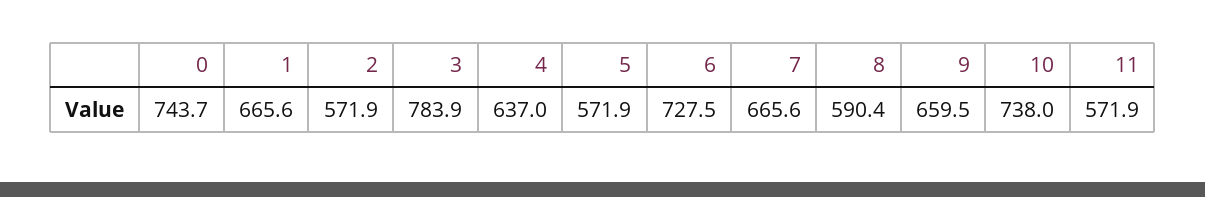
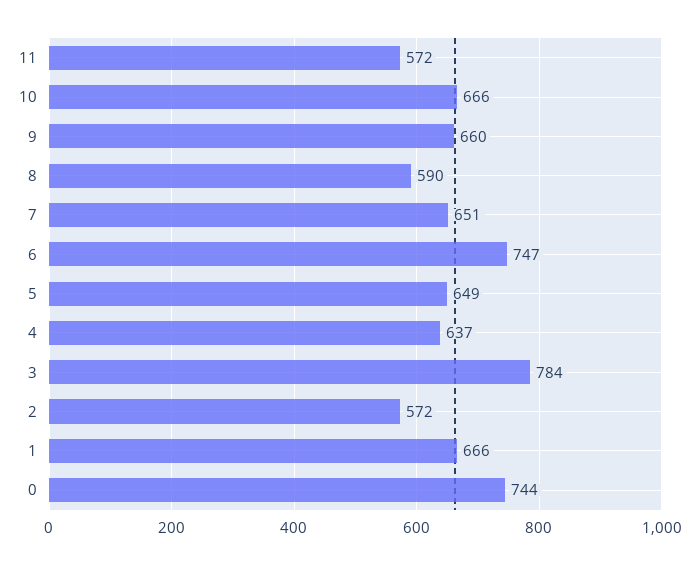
  {
    "0": 743.7,
    "1": 665.6,
    "2": 571.9,
    "3": 783.9,
    "4": 637,
-   "5": 571.9,
+   "5": 649,
-   "6": 727.5,
+   "6": 747,
-   "7": 665.6,
+   "7": 651,
    "8": 590.4,
    "9": 659.5,
-   "10": 738,
+   "10": 666,
    "11": 571.9
  }

